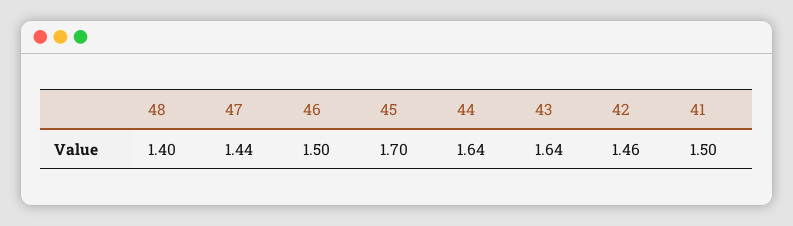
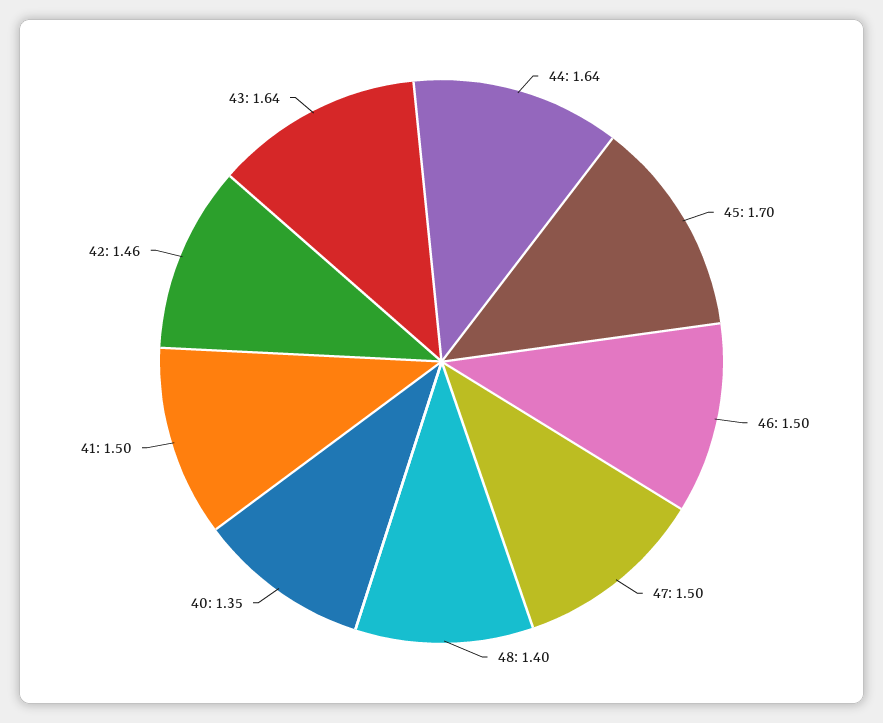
  {
    "48": 1.4,
-   "47": 1.44,
+   "47": 1.5,
    "46": 1.5,
    "45": 1.7,
    "44": 1.64,
    "43": 1.64,
    "42": 1.46,
-   "41": 1.5
+   "41": 1.5,
+   "40": 1.35
  }

